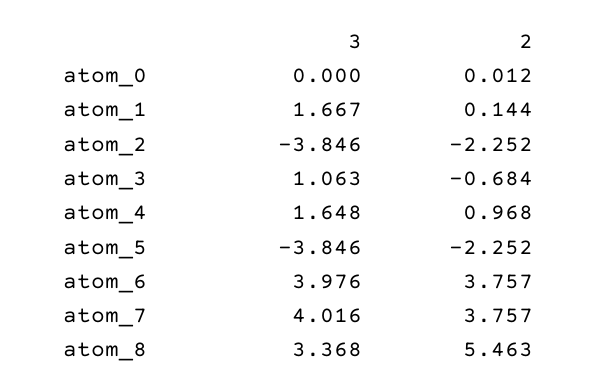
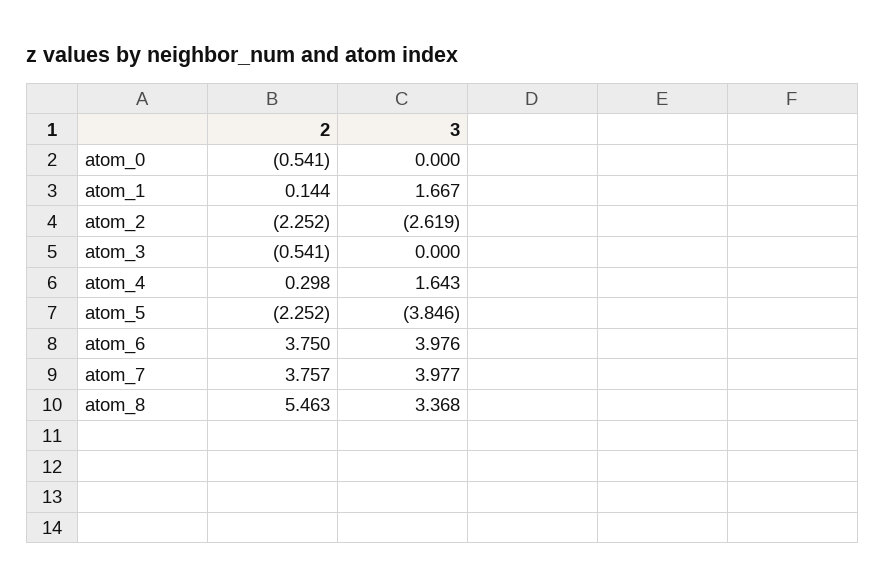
  {
    "3": {
      "atom_0": 0,
      "atom_1": 1.667,
-     "atom_2": -3.846,
+     "atom_2": -2.619,
-     "atom_3": 1.063,
+     "atom_3": 0,
-     "atom_4": 1.648,
+     "atom_4": 1.643,
      "atom_5": -3.846,
      "atom_6": 3.976,
-     "atom_7": 4.016,
+     "atom_7": 3.977,
      "atom_8": 3.368
    },
    "2": {
-     "atom_0": 0.012,
+     "atom_0": -0.541,
      "atom_1": 0.144,
      "atom_2": -2.252,
-     "atom_3": -0.684,
+     "atom_3": -0.541,
-     "atom_4": 0.968,
+     "atom_4": 0.298,
      "atom_5": -2.252,
-     "atom_6": 3.757,
+     "atom_6": 3.75,
      "atom_7": 3.757,
      "atom_8": 5.463
    }
  }

